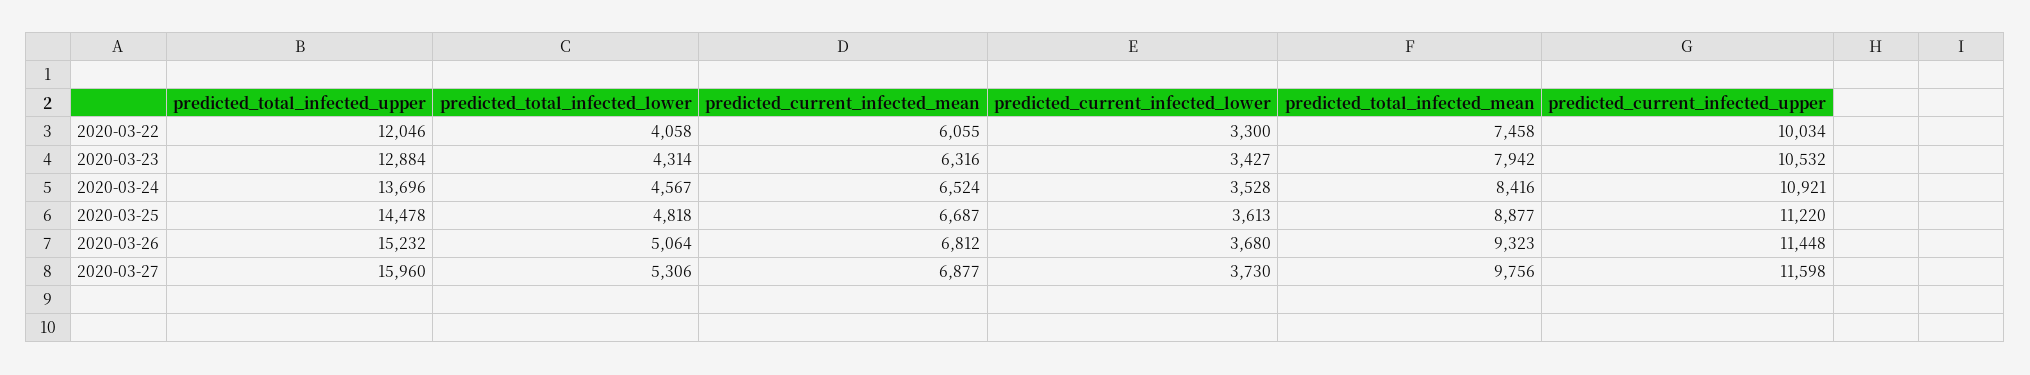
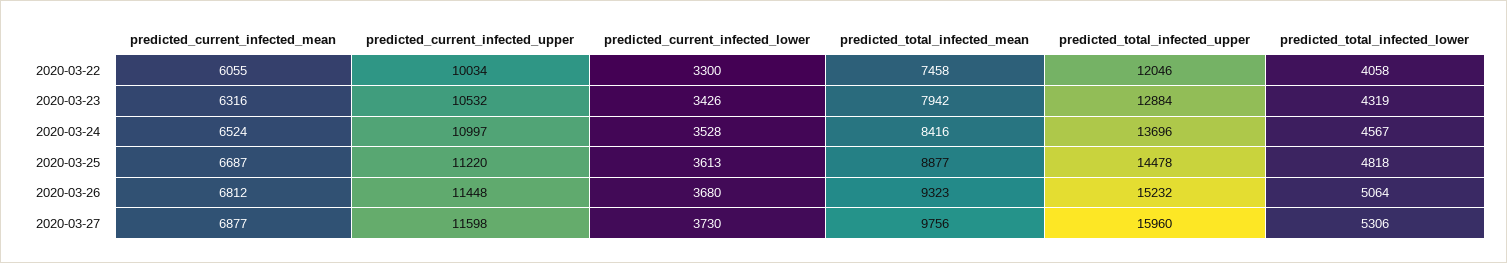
  {
    "predicted_total_infected_upper": {
      "2020-03-22": 12046,
      "2020-03-23": 12884,
      "2020-03-24": 13696,
      "2020-03-25": 14478,
      "2020-03-26": 15232,
      "2020-03-27": 15960
    },
    "predicted_total_infected_lower": {
      "2020-03-22": 4058,
-     "2020-03-23": 4314,
+     "2020-03-23": 4319,
      "2020-03-24": 4567,
      "2020-03-25": 4818,
      "2020-03-26": 5064,
      "2020-03-27": 5306
    },
    "predicted_current_infected_mean": {
      "2020-03-22": 6055,
      "2020-03-23": 6316,
      "2020-03-24": 6524,
      "2020-03-25": 6687,
      "2020-03-26": 6812,
      "2020-03-27": 6877
    },
    "predicted_current_infected_lower": {
      "2020-03-22": 3300,
-     "2020-03-23": 3427,
+     "2020-03-23": 3426,
      "2020-03-24": 3528,
      "2020-03-25": 3613,
      "2020-03-26": 3680,
      "2020-03-27": 3730
    },
    "predicted_total_infected_mean": {
      "2020-03-22": 7458,
      "2020-03-23": 7942,
      "2020-03-24": 8416,
      "2020-03-25": 8877,
      "2020-03-26": 9323,
      "2020-03-27": 9756
    },
    "predicted_current_infected_upper": {
      "2020-03-22": 10034,
      "2020-03-23": 10532,
-     "2020-03-24": 10921,
+     "2020-03-24": 10997,
      "2020-03-25": 11220,
      "2020-03-26": 11448,
      "2020-03-27": 11598
    }
  }

